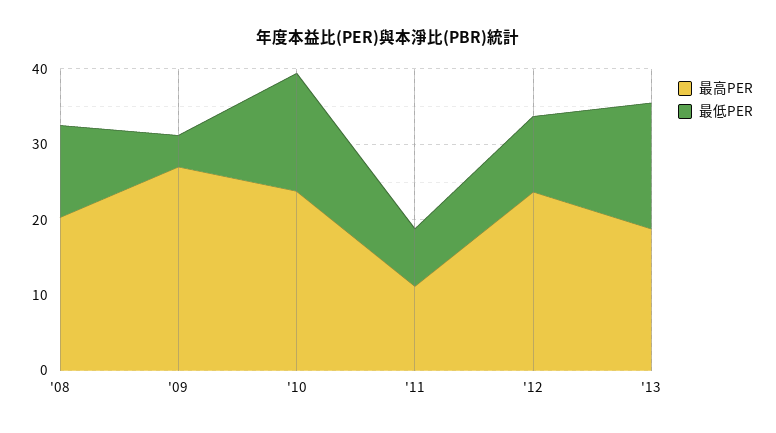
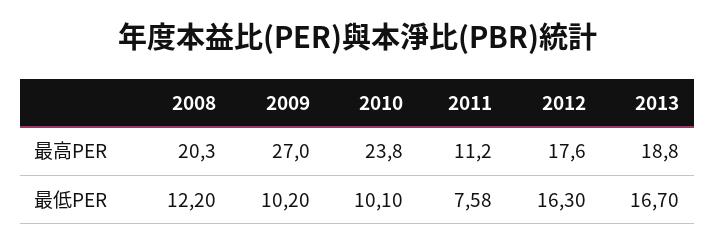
  {
    "最高PER": {
      "'08": 20.3,
      "'09": 27,
      "'10": 23.8,
      "'11": 11.2,
-     "'12": 24,
+     "'12": 17.6,
      "'13": 18.8
    },
    "最低PER": {
      "'08": 12.2,
-     "'09": 4,
+     "'09": 10.2,
-     "'10": 16,
+     "'10": 10.1,
      "'11": 7.58,
-     "'12": 10,
+     "'12": 16.3,
      "'13": 16.7
    }
  }

